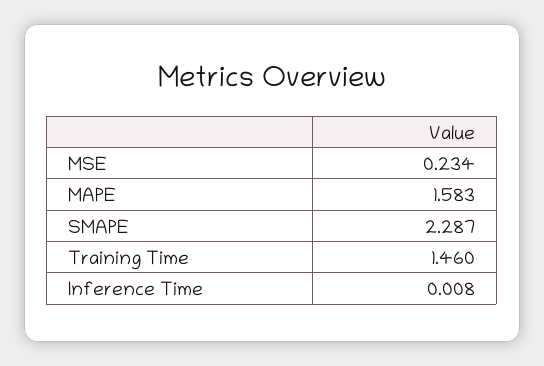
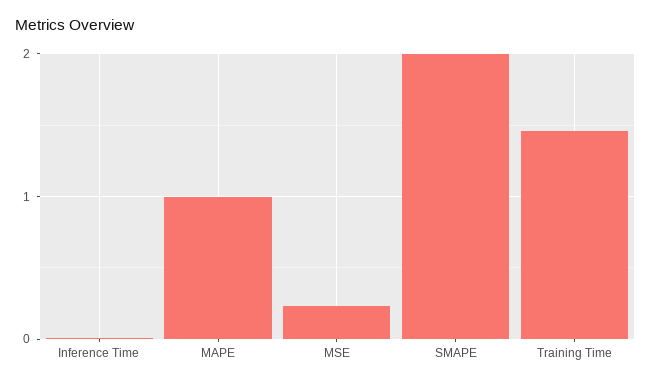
  {
    "MSE": 0.234,
-   "MAPE": 1.583,
+   "MAPE": 1,
-   "SMAPE": 2.287,
+   "SMAPE": 2,
    "Training Time": 1.46,
    "Inference Time": 0.008
  }

